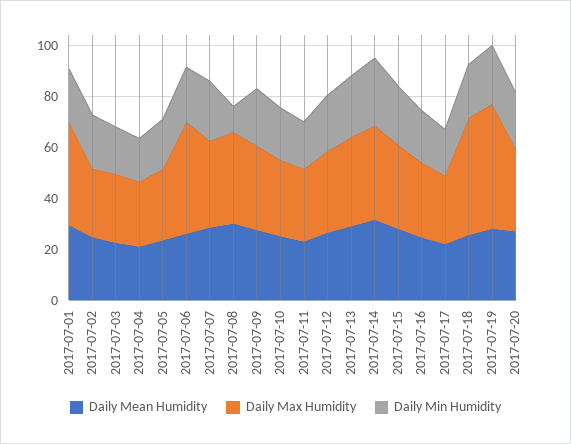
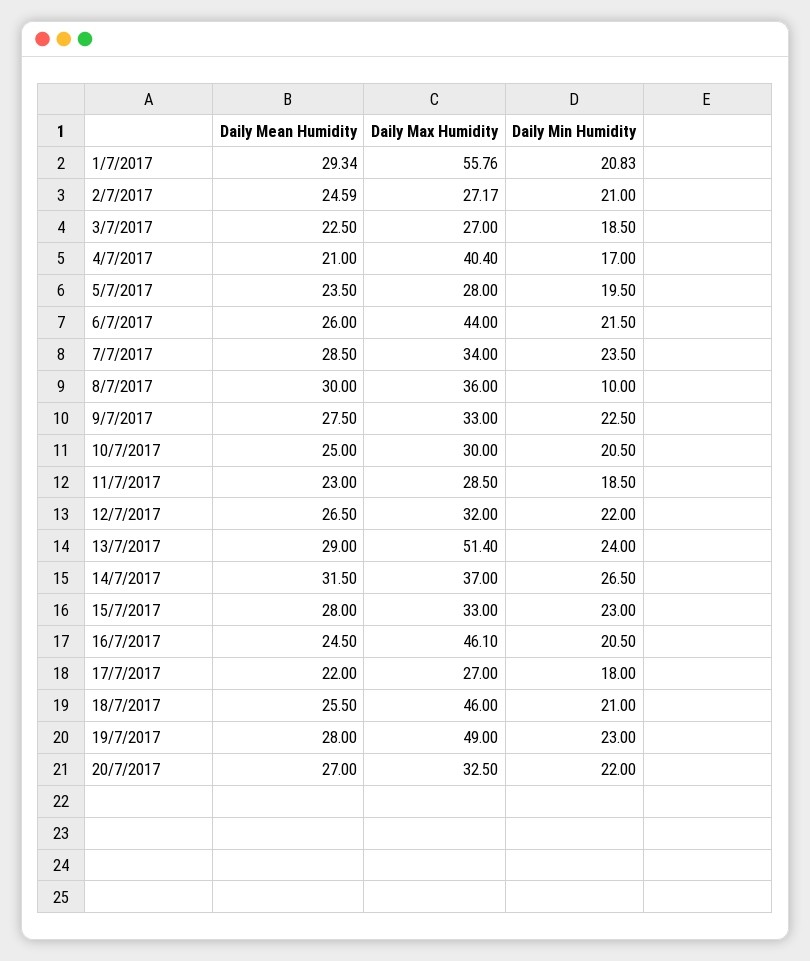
  {
    "Daily Mean Humidity": {
      "2017-07-01": 29.34,
      "2017-07-02": 24.59,
      "2017-07-03": 22.5,
      "2017-07-04": 21,
      "2017-07-05": 23.5,
      "2017-07-06": 26,
      "2017-07-07": 28.5,
      "2017-07-08": 30,
      "2017-07-09": 27.5,
      "2017-07-10": 25,
      "2017-07-11": 23,
      "2017-07-12": 26.5,
      "2017-07-13": 29,
      "2017-07-14": 31.5,
      "2017-07-15": 28,
      "2017-07-16": 24.5,
      "2017-07-17": 22,
      "2017-07-18": 25.5,
      "2017-07-19": 28,
      "2017-07-20": 27
    },
    "Daily Max Humidity": {
-     "2017-07-01": 40,
+     "2017-07-01": 55.76,
      "2017-07-02": 27.17,
      "2017-07-03": 27,
-     "2017-07-04": 25,
+     "2017-07-04": 40.4,
      "2017-07-05": 28,
      "2017-07-06": 44,
      "2017-07-07": 34,
      "2017-07-08": 36,
      "2017-07-09": 33,
      "2017-07-10": 30,
      "2017-07-11": 28.5,
      "2017-07-12": 32,
-     "2017-07-13": 35,
+     "2017-07-13": 51.4,
      "2017-07-14": 37,
      "2017-07-15": 33,
-     "2017-07-16": 30,
+     "2017-07-16": 46.1,
      "2017-07-17": 27,
      "2017-07-18": 46,
      "2017-07-19": 49,
      "2017-07-20": 32.5
    },
    "Daily Min Humidity": {
      "2017-07-01": 20.83,
      "2017-07-02": 21,
      "2017-07-03": 18.5,
      "2017-07-04": 17,
      "2017-07-05": 19.5,
      "2017-07-06": 21.5,
      "2017-07-07": 23.5,
      "2017-07-08": 10,
      "2017-07-09": 22.5,
      "2017-07-10": 20.5,
      "2017-07-11": 18.5,
      "2017-07-12": 22,
      "2017-07-13": 24,
      "2017-07-14": 26.5,
      "2017-07-15": 23,
      "2017-07-16": 20.5,
      "2017-07-17": 18,
      "2017-07-18": 21,
      "2017-07-19": 23,
      "2017-07-20": 22
    }
  }

